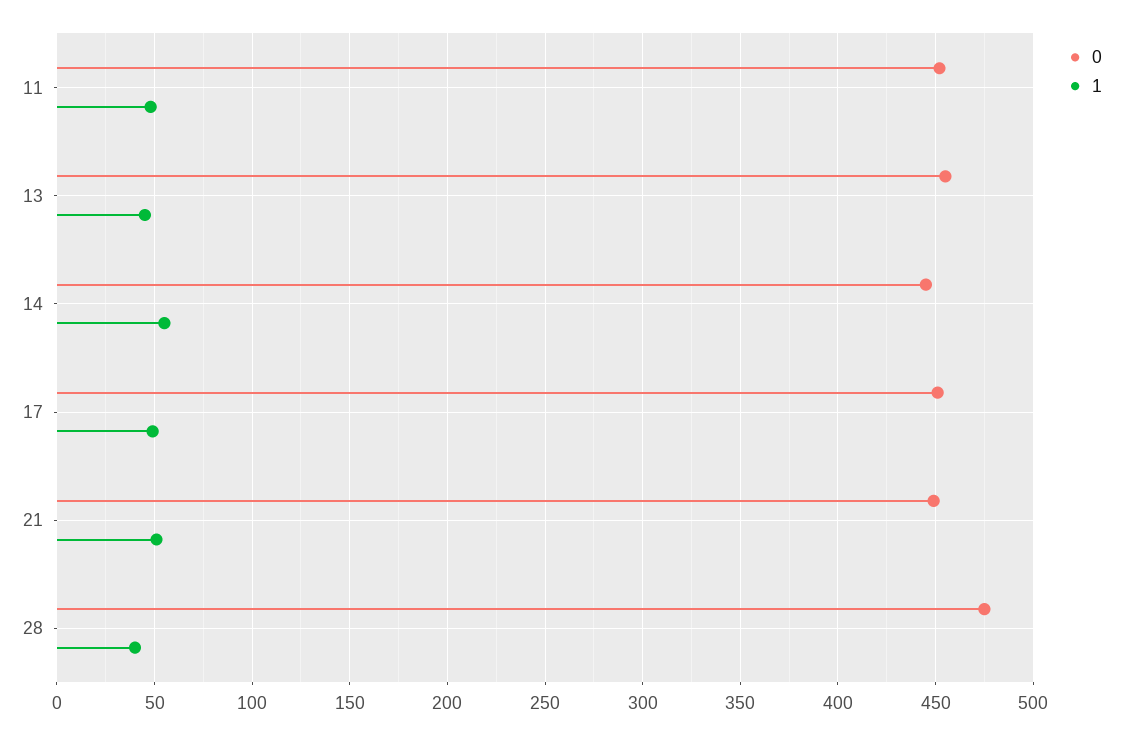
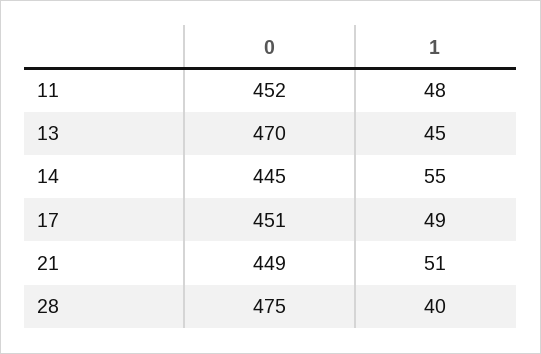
  {
    "0": {
      "11": 452,
-     "13": 455,
+     "13": 470,
      "14": 445,
      "17": 451,
      "21": 449,
      "28": 475
    },
    "1": {
      "11": 48,
      "13": 45,
      "14": 55,
      "17": 49,
      "21": 51,
      "28": 40
    }
  }

